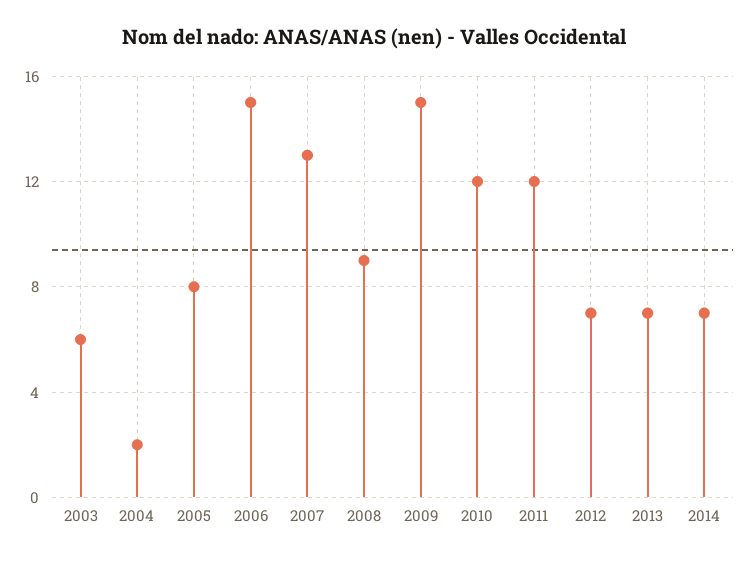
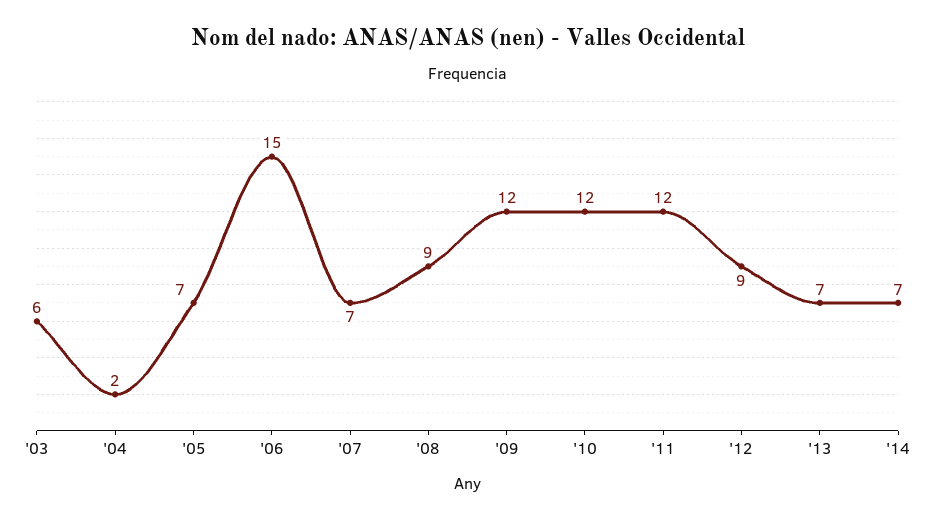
  {
    "2003": 6,
    "2004": 2,
-   "2005": 8,
+   "2005": 7,
    "2006": 15,
-   "2007": 13,
+   "2007": 7,
    "2008": 9,
-   "2009": 15,
+   "2009": 12,
    "2010": 12,
    "2011": 12,
-   "2012": 7,
+   "2012": 9,
    "2013": 7,
    "2014": 7
  }

